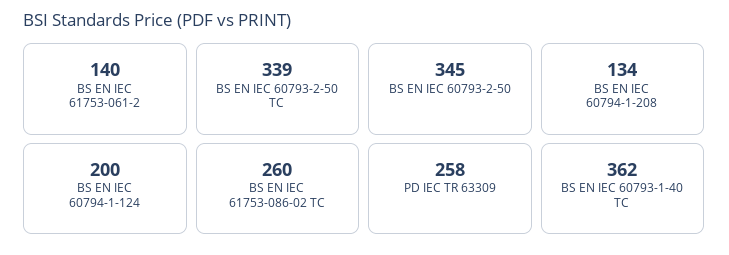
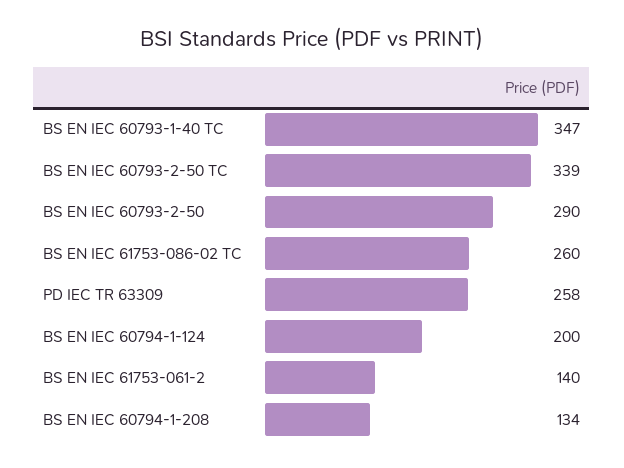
  {
    "BS EN IEC 61753-061-2": 140,
    "BS EN IEC 60793-2-50 TC": 339,
-   "BS EN IEC 60793-2-50": 345,
+   "BS EN IEC 60793-2-50": 290,
    "BS EN IEC 60794-1-208": 134,
    "BS EN IEC 60794-1-124": 200,
    "BS EN IEC 61753-086-02 TC": 260,
    "PD IEC TR 63309": 258,
-   "BS EN IEC 60793-1-40 TC": 362
+   "BS EN IEC 60793-1-40 TC": 347
  }

